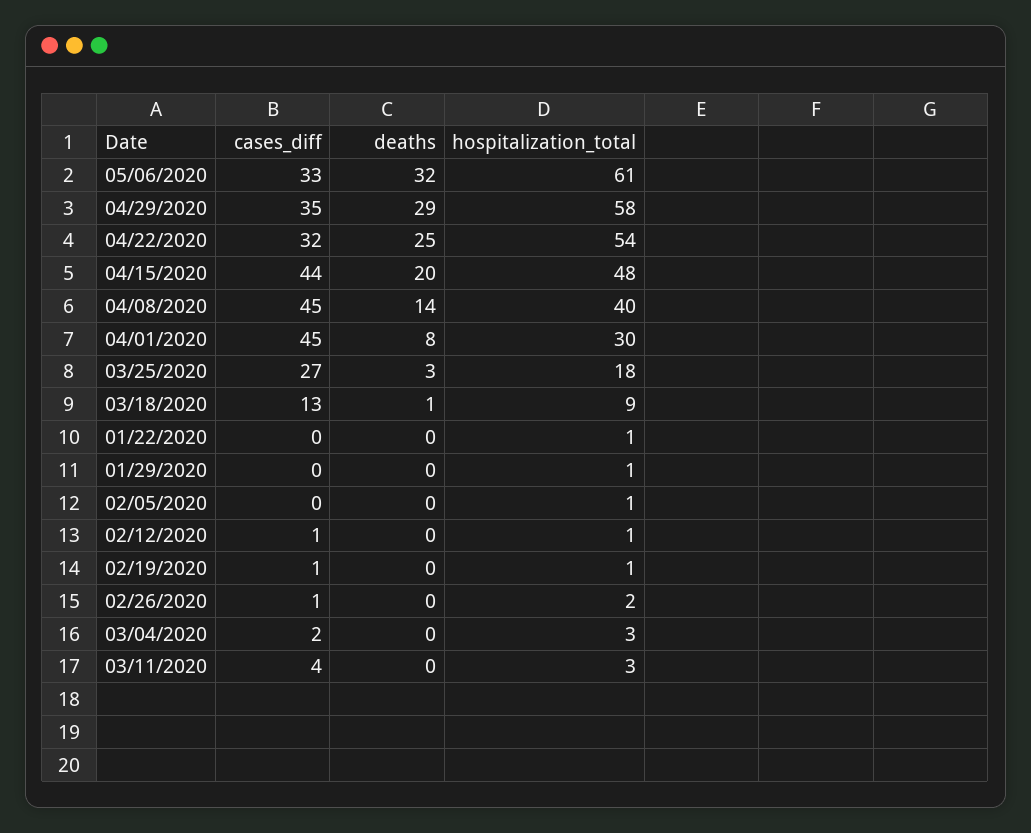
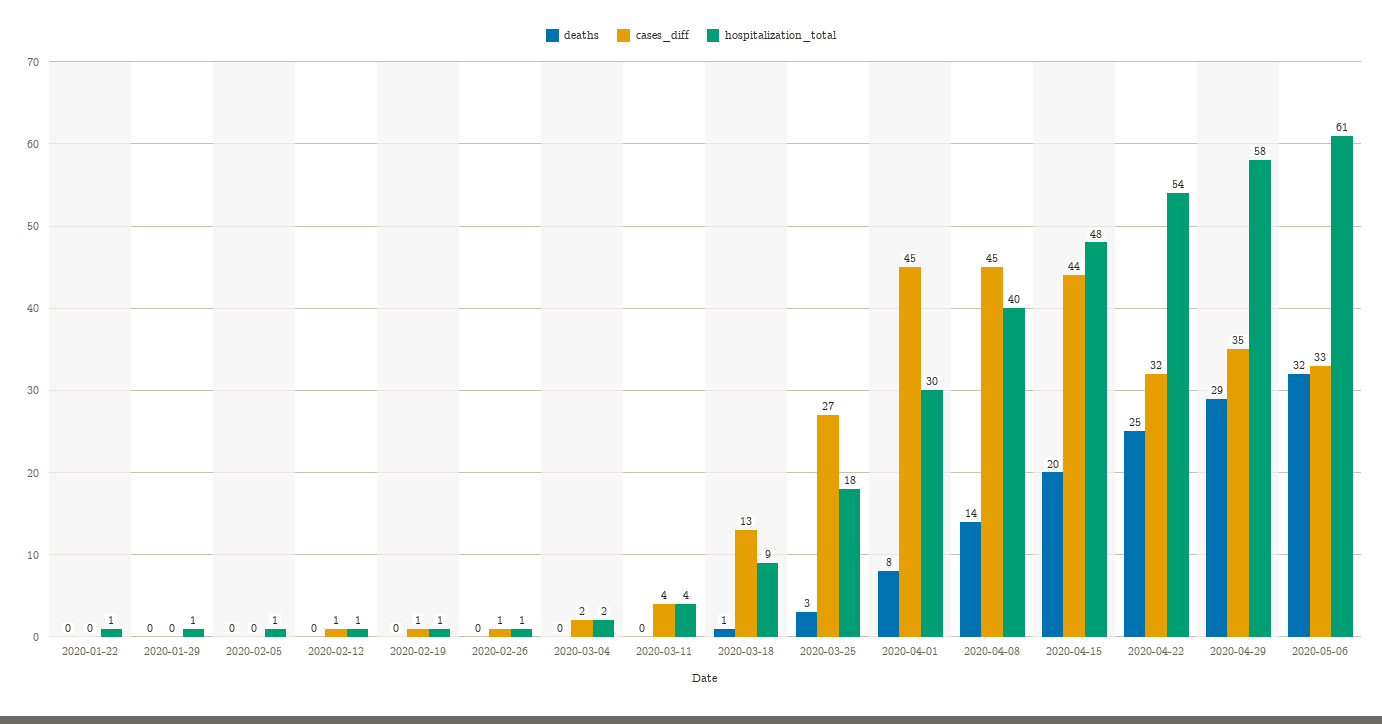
  {
    "cases_diff": {
      "05/06/2020": 33,
      "04/29/2020": 35,
      "04/22/2020": 32,
      "04/15/2020": 44,
      "04/08/2020": 45,
      "04/01/2020": 45,
      "03/25/2020": 27,
      "03/18/2020": 13,
      "01/22/2020": 0,
      "01/29/2020": 0,
      "02/05/2020": 0,
      "02/12/2020": 1,
      "02/19/2020": 1,
      "02/26/2020": 1,
      "03/04/2020": 2,
      "03/11/2020": 4
    },
    "deaths": {
      "05/06/2020": 32,
      "04/29/2020": 29,
      "04/22/2020": 25,
      "04/15/2020": 20,
      "04/08/2020": 14,
      "04/01/2020": 8,
      "03/25/2020": 3,
      "03/18/2020": 1,
      "01/22/2020": 0,
      "01/29/2020": 0,
      "02/05/2020": 0,
      "02/12/2020": 0,
      "02/19/2020": 0,
      "02/26/2020": 0,
      "03/04/2020": 0,
      "03/11/2020": 0
    },
    "hospitalization_total": {
      "05/06/2020": 61,
      "04/29/2020": 58,
      "04/22/2020": 54,
      "04/15/2020": 48,
      "04/08/2020": 40,
      "04/01/2020": 30,
      "03/25/2020": 18,
      "03/18/2020": 9,
      "01/22/2020": 1,
      "01/29/2020": 1,
      "02/05/2020": 1,
      "02/12/2020": 1,
      "02/19/2020": 1,
-     "02/26/2020": 2,
+     "02/26/2020": 1,
-     "03/04/2020": 3,
+     "03/04/2020": 2,
-     "03/11/2020": 3
+     "03/11/2020": 4
    }
  }

